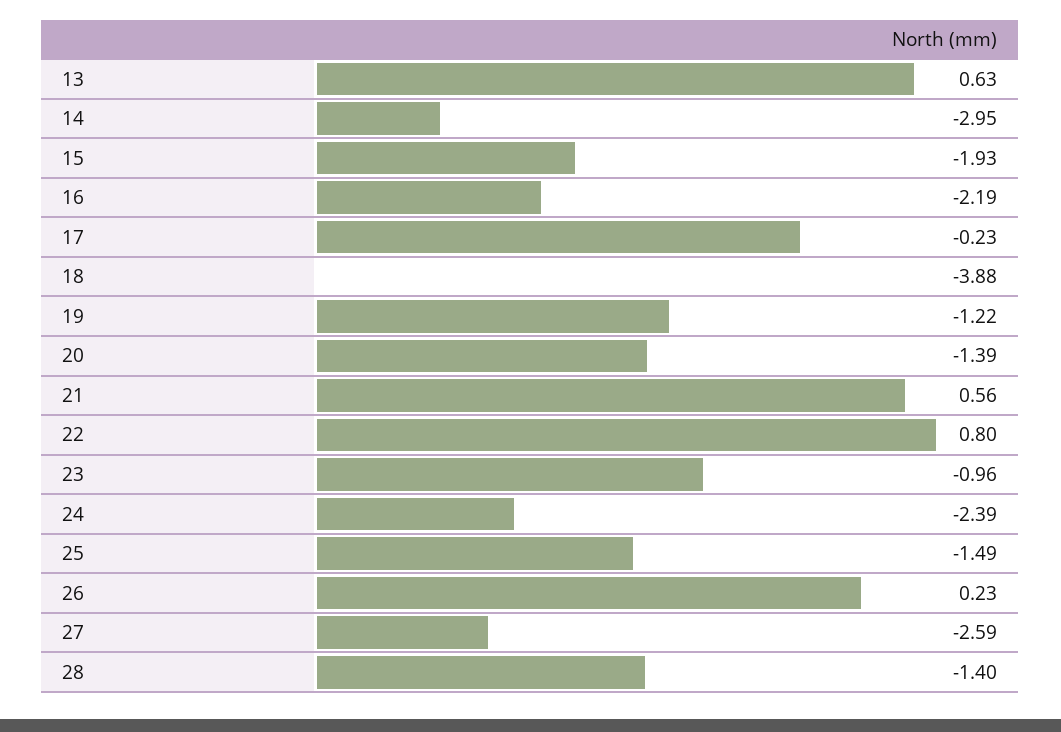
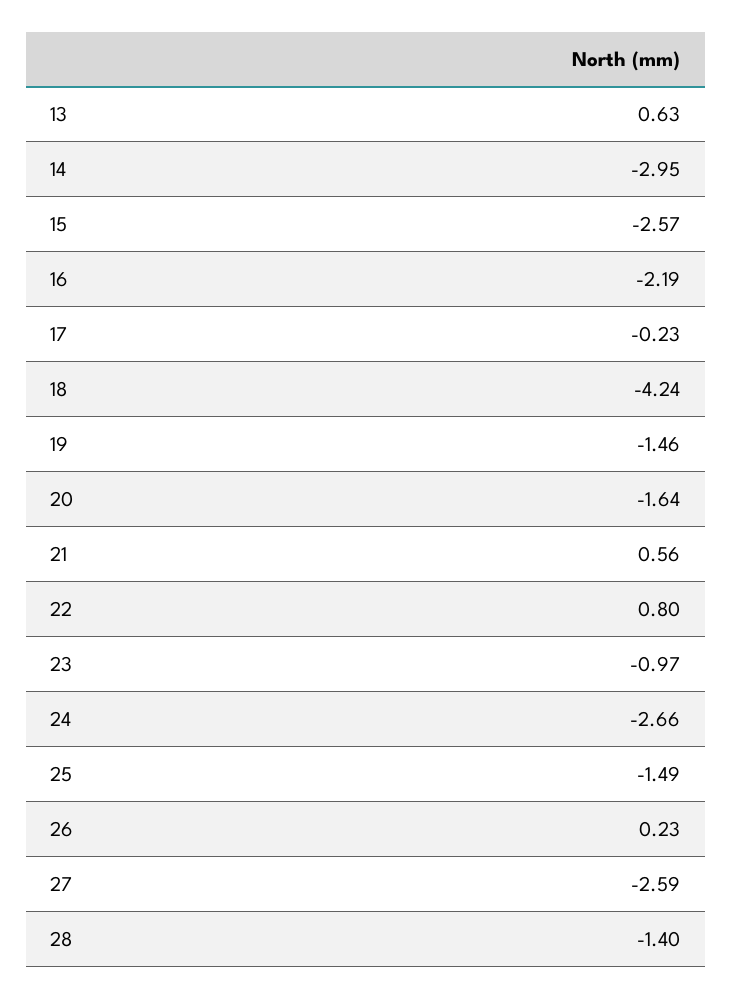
  {
    "13": 0.63,
    "14": -2.95,
-   "15": -1.93,
+   "15": -2.57,
    "16": -2.19,
    "17": -0.23,
-   "18": -3.88,
+   "18": -4.24,
-   "19": -1.22,
+   "19": -1.46,
-   "20": -1.39,
+   "20": -1.64,
    "21": 0.56,
    "22": 0.8,
-   "23": -0.96,
+   "23": -0.97,
-   "24": -2.39,
+   "24": -2.66,
    "25": -1.49,
    "26": 0.23,
    "27": -2.59,
    "28": -1.4
  }

